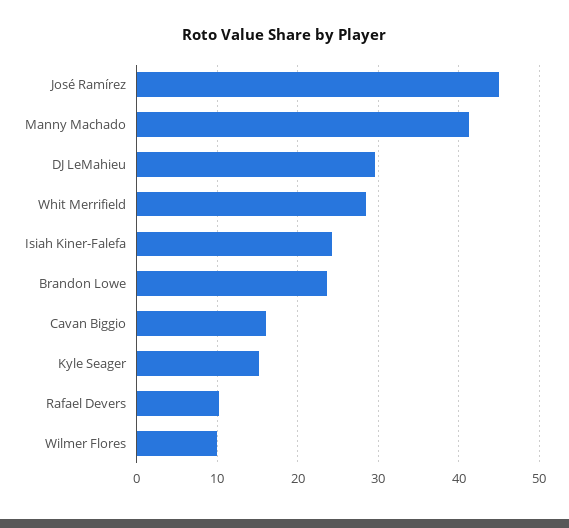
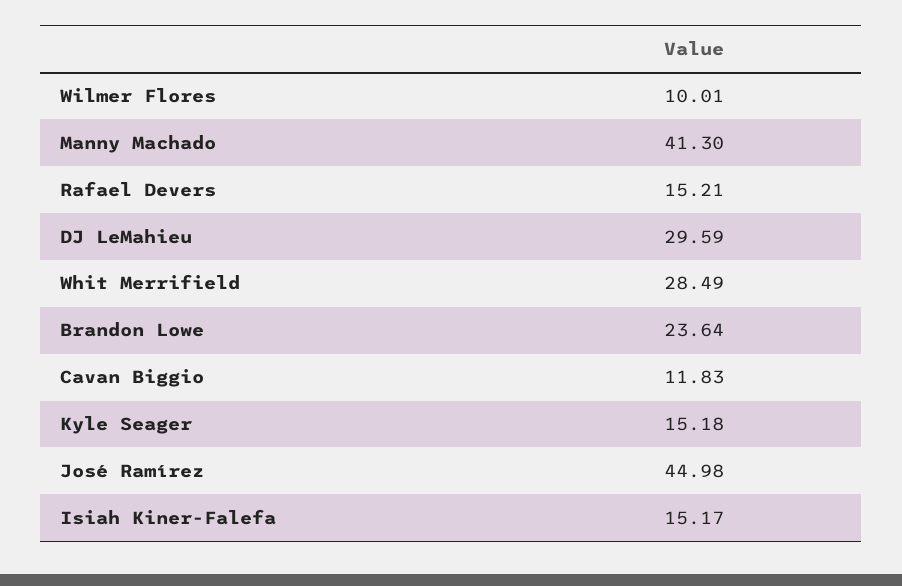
  {
    "José Ramírez": 44.98,
    "Manny Machado": 41.3,
    "DJ LeMahieu": 29.59,
    "Whit Merrifield": 28.49,
-   "Isiah Kiner-Falefa": 24,
+   "Isiah Kiner-Falefa": 15.17,
    "Brandon Lowe": 23.64,
-   "Cavan Biggio": 16,
+   "Cavan Biggio": 11.83,
    "Kyle Seager": 15.18,
-   "Rafael Devers": 10,
+   "Rafael Devers": 15.21,
    "Wilmer Flores": 10.01
  }

